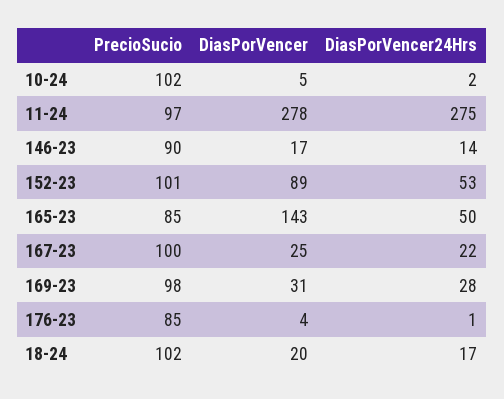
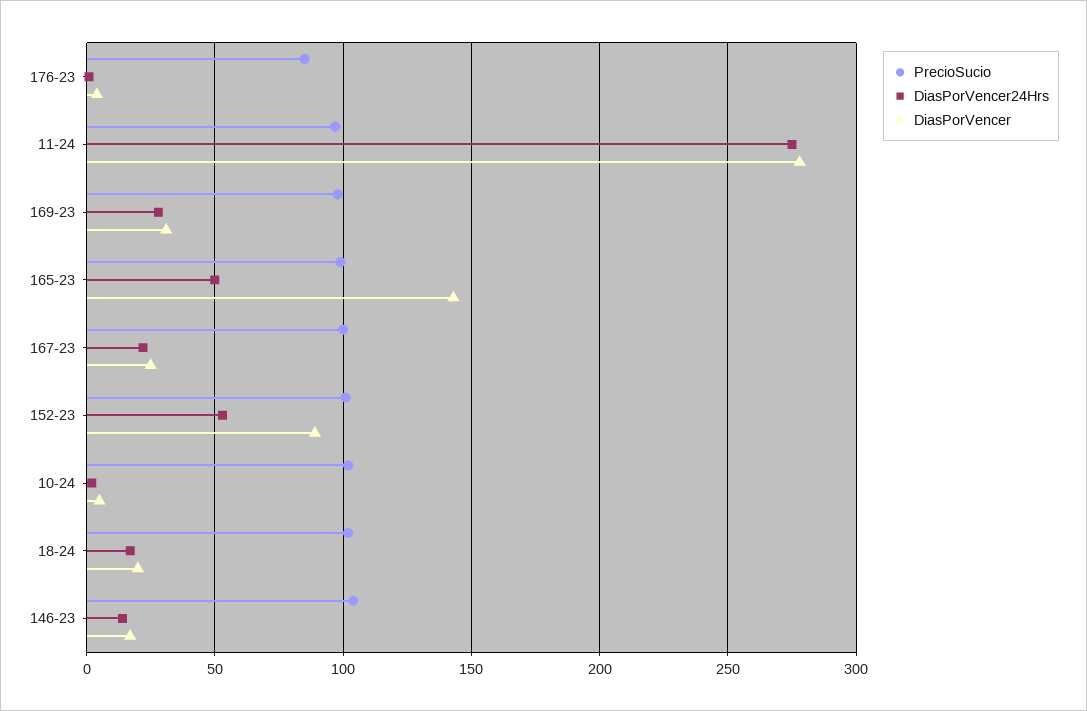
  {
    "PrecioSucio": {
      "10-24": 102,
      "11-24": 97,
-     "146-23": 90,
+     "146-23": 105,
      "152-23": 101,
-     "165-23": 85,
+     "165-23": 100,
      "167-23": 100,
      "169-23": 98,
      "176-23": 85,
      "18-24": 102
    },
    "DiasPorVencer": {
      "10-24": 5,
      "11-24": 278,
      "146-23": 17,
      "152-23": 89,
      "165-23": 143,
      "167-23": 25,
      "169-23": 31,
      "176-23": 4,
      "18-24": 20
    },
    "DiasPorVencer24Hrs": {
      "10-24": 2,
      "11-24": 275,
      "146-23": 14,
      "152-23": 53,
      "165-23": 50,
      "167-23": 22,
      "169-23": 28,
      "176-23": 1,
      "18-24": 17
    }
  }

